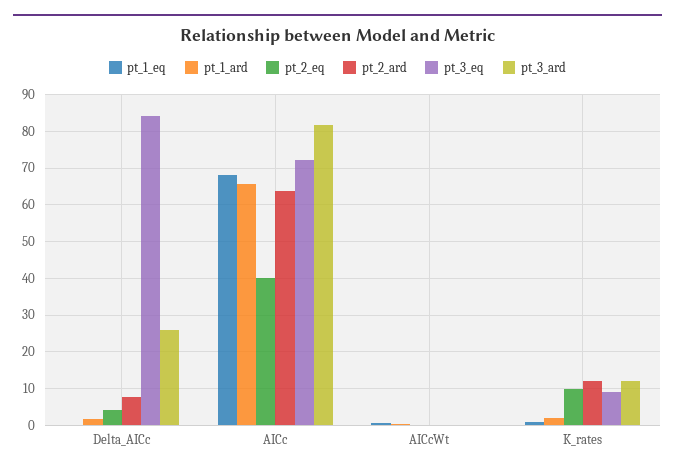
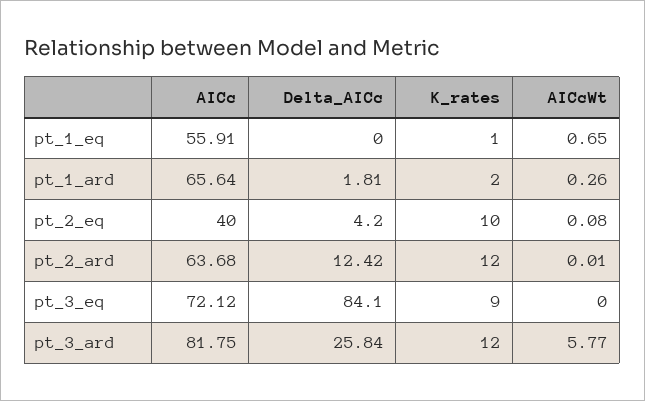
  {
    "pt_1_eq": {
      "Delta_AICc": 0,
-     "AICc": 68,
+     "AICc": 55.91,
      "AICcWt": 0.65,
      "K_rates": 1
    },
    "pt_1_ard": {
      "Delta_AICc": 1.81,
      "AICc": 65.64,
      "AICcWt": 0.26,
      "K_rates": 2
    },
    "pt_2_eq": {
      "Delta_AICc": 4.2,
      "AICc": 40,
      "AICcWt": 0.08,
      "K_rates": 10
    },
    "pt_2_ard": {
-     "Delta_AICc": 8,
+     "Delta_AICc": 12.42,
      "AICc": 63.68,
      "AICcWt": 0.01,
      "K_rates": 12
    },
    "pt_3_eq": {
      "Delta_AICc": 84.1,
      "AICc": 72.12,
      "AICcWt": 0,
      "K_rates": 9
    },
    "pt_3_ard": {
      "Delta_AICc": 25.84,
      "AICc": 81.75,
-     "AICcWt": 0,
+     "AICcWt": 5.77,
      "K_rates": 12
    }
  }

